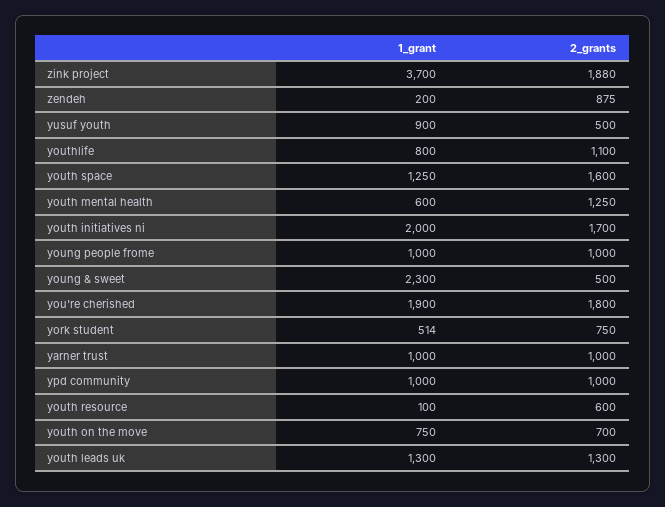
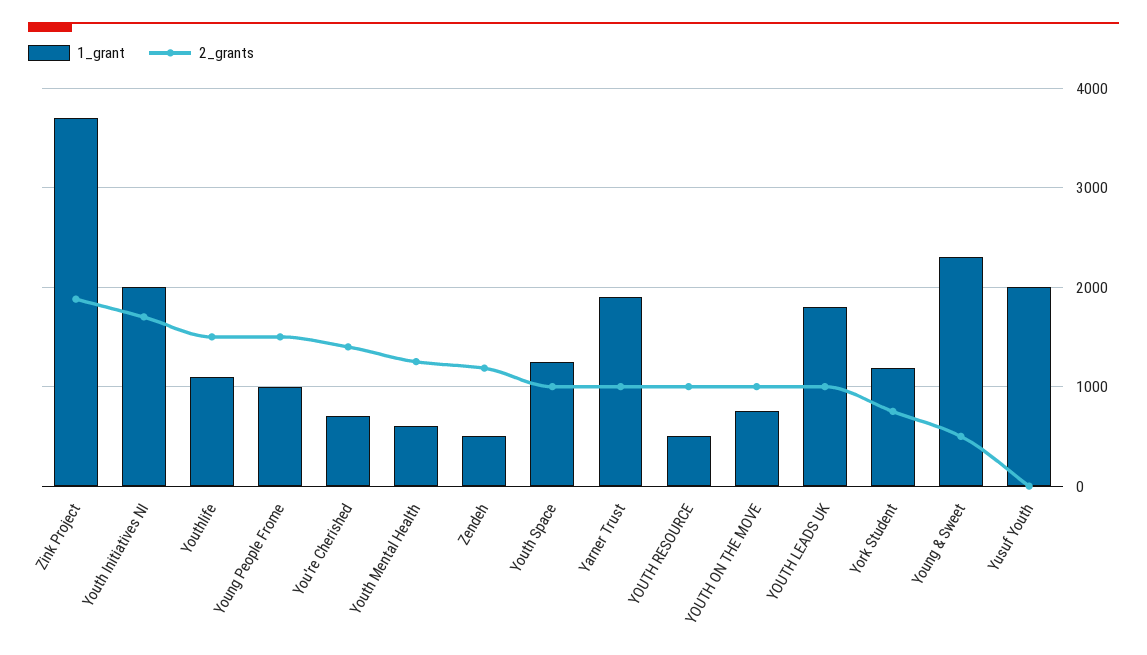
  {
    "1_grant": {
      "zink project": 3700,
-     "zendeh": 200,
+     "zendeh": 500,
-     "yusuf youth": 900,
+     "yusuf youth": 2000,
-     "youthlife": 800,
+     "youthlife": 1100,
      "youth space": 1250,
      "youth mental health": 600,
      "youth initiatives ni": 2000,
      "young people frome": 1000,
      "young & sweet": 2300,
-     "you're cherished": 1900,
+     "you're cherished": 700,
-     "york student": 514,
+     "york student": 1200,
-     "yarner trust": 1000,
+     "yarner trust": 1900,
-     "ypd community": 1000,
-     "youth resource": 100,
+     "youth resource": 500,
      "youth on the move": 750,
-     "youth leads uk": 1300
+     "youth leads uk": 1800
    },
    "2_grants": {
      "zink project": 1880,
-     "zendeh": 875,
+     "zendeh": 1200,
-     "yusuf youth": 500,
+     "yusuf youth": 0,
-     "youthlife": 1100,
+     "youthlife": 1500,
-     "youth space": 1600,
+     "youth space": 1000,
      "youth mental health": 1250,
      "youth initiatives ni": 1700,
-     "young people frome": 1000,
+     "young people frome": 1500,
      "young & sweet": 500,
-     "you're cherished": 1800,
+     "you're cherished": 1400,
      "york student": 750,
      "yarner trust": 1000,
-     "ypd community": 1000,
-     "youth resource": 600,
+     "youth resource": 1000,
-     "youth on the move": 700,
+     "youth on the move": 1000,
-     "youth leads uk": 1300
+     "youth leads uk": 1000
    }
  }

